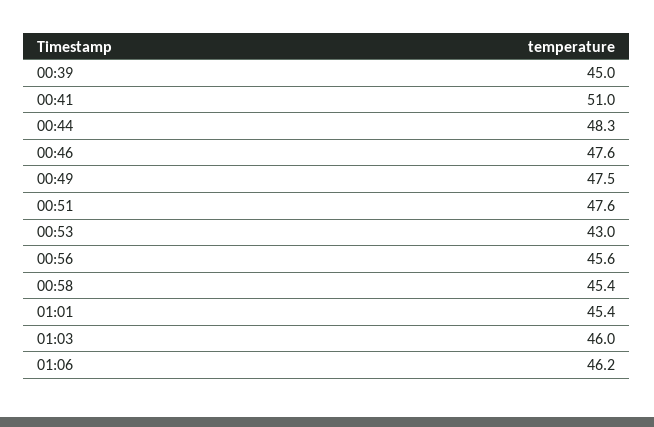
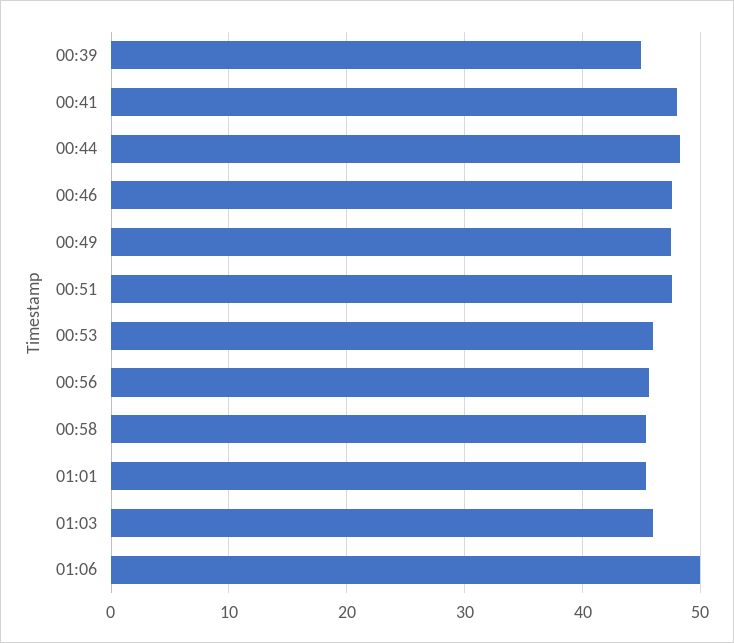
  {
    "00:39": 45,
-   "00:41": 51,
+   "00:41": 48,
    "00:44": 48.3,
    "00:46": 47.6,
    "00:49": 47.5,
    "00:51": 47.6,
-   "00:53": 43,
+   "00:53": 46,
    "00:56": 45.6,
    "00:58": 45.4,
    "01:01": 45.4,
    "01:03": 46,
-   "01:06": 46.2
+   "01:06": 50
  }

